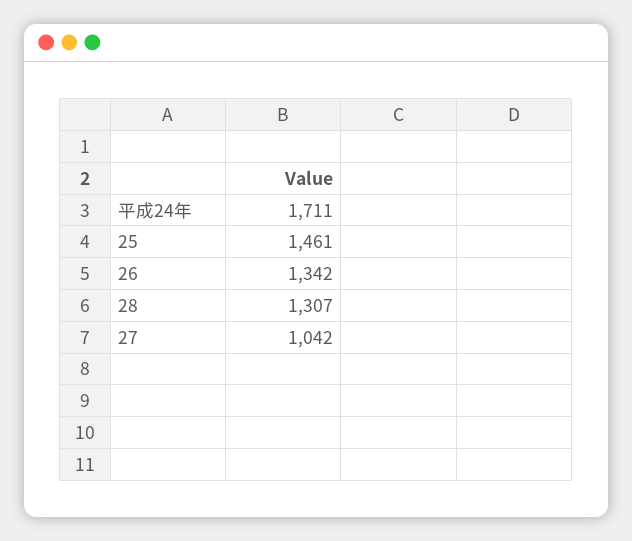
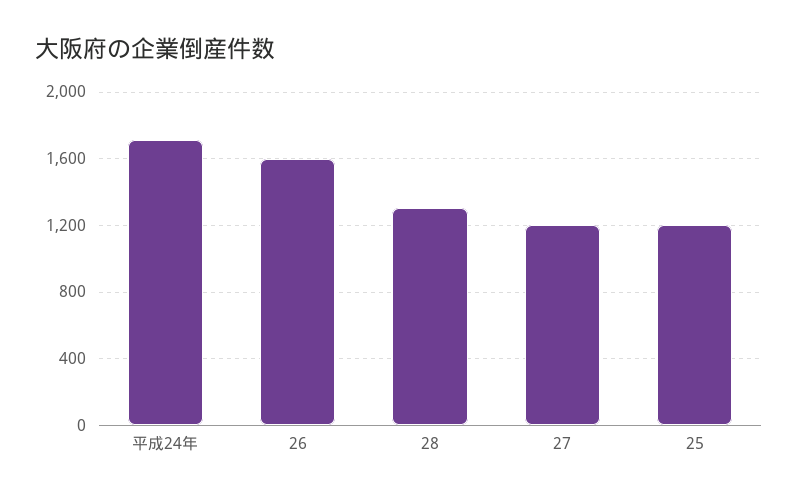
  {
    "平成24年": 1711,
-   "25": 1461,
+   "25": 1200,
-   "26": 1342,
+   "26": 1600,
    "28": 1307,
-   "27": 1042
+   "27": 1200
  }

